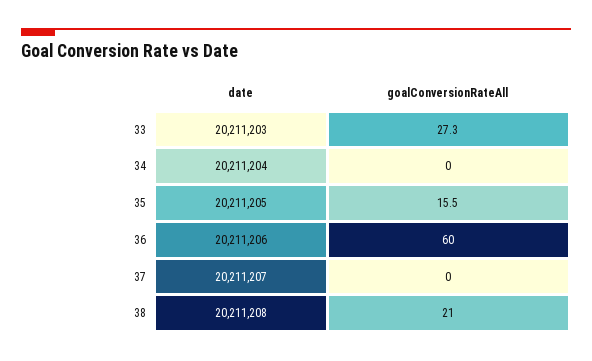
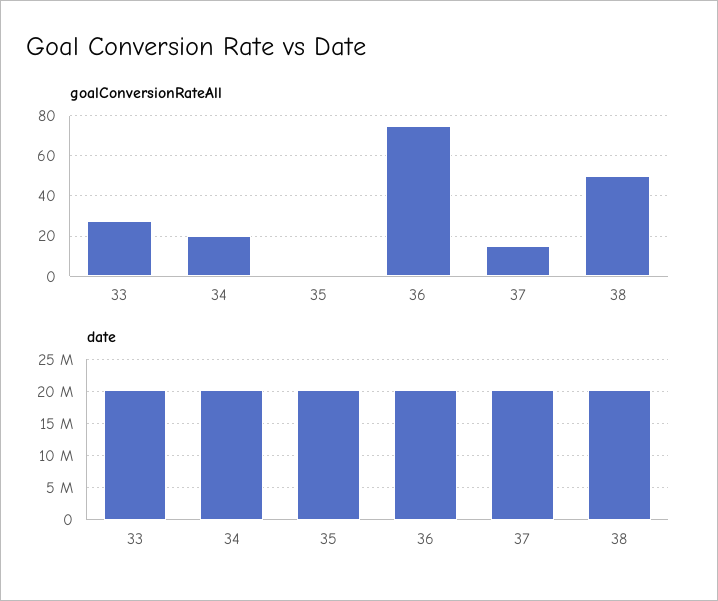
  {
    "date": {
      "33": 20211203,
      "34": 20211204,
      "35": 20211205,
      "36": 20211206,
      "37": 20211207,
      "38": 20211208
    },
    "goalConversionRateAll": {
      "33": 27.3,
-     "34": 0,
+     "34": 20,
-     "35": 15.5,
+     "35": 0,
-     "36": 60,
+     "36": 75,
-     "37": 0,
+     "37": 15,
-     "38": 21
+     "38": 50
    }
  }

